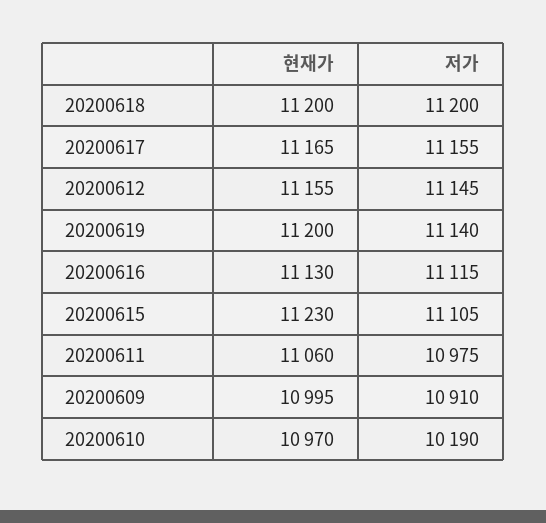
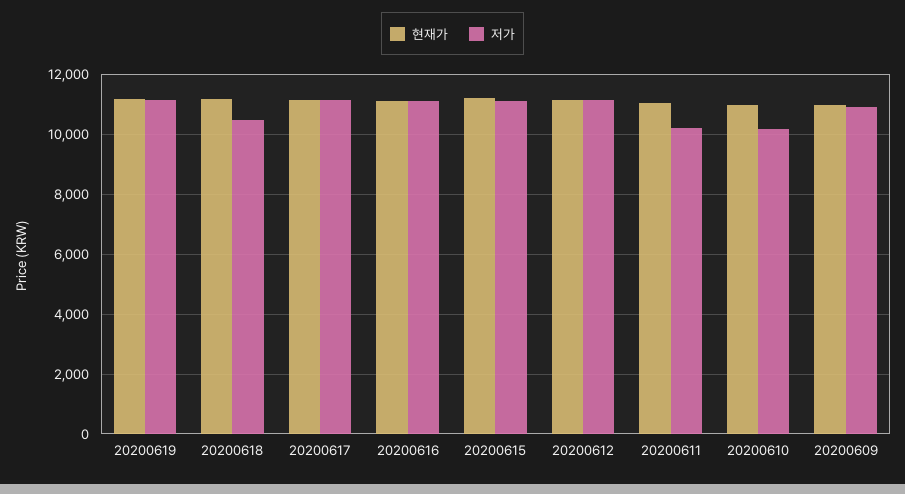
  {
    "현재가": {
      "20200618": 11200,
      "20200617": 11165,
      "20200612": 11155,
      "20200619": 11200,
      "20200616": 11130,
      "20200615": 11230,
      "20200611": 11060,
      "20200609": 10995,
      "20200610": 10970
    },
    "저가": {
-     "20200618": 11200,
+     "20200618": 10500,
      "20200617": 11155,
      "20200612": 11145,
      "20200619": 11140,
      "20200616": 11115,
      "20200615": 11105,
-     "20200611": 10975,
+     "20200611": 10250,
      "20200609": 10910,
      "20200610": 10190
    }
  }

